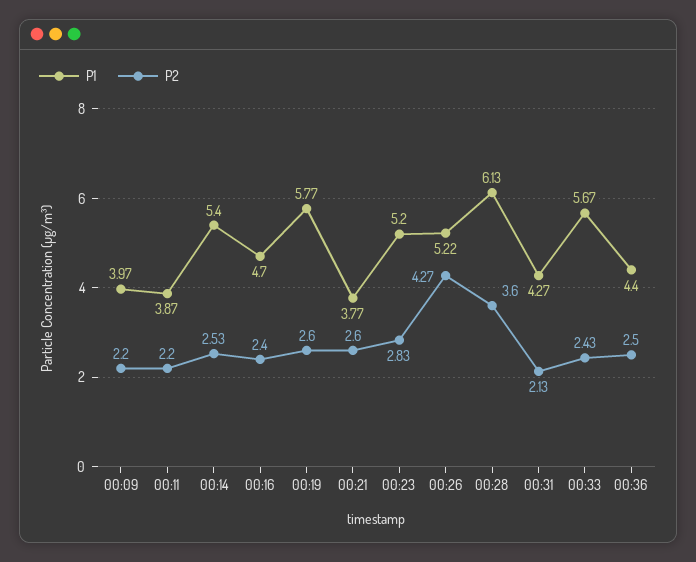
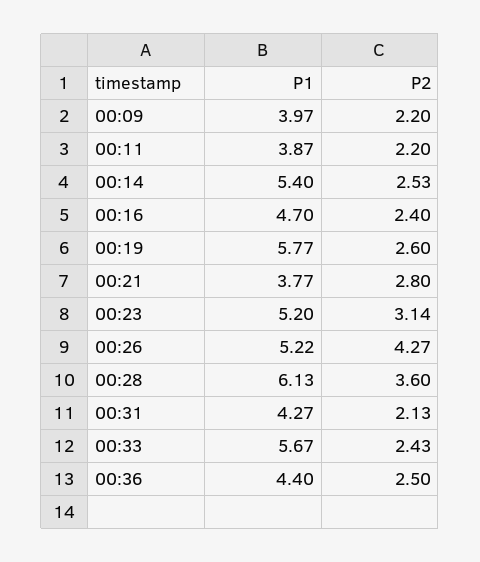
  {
    "P1": {
      "00:09": 3.97,
      "00:11": 3.87,
      "00:14": 5.4,
      "00:16": 4.7,
      "00:19": 5.77,
      "00:21": 3.77,
      "00:23": 5.2,
      "00:26": 5.22,
      "00:28": 6.13,
      "00:31": 4.27,
      "00:33": 5.67,
      "00:36": 4.4
    },
    "P2": {
      "00:09": 2.2,
      "00:11": 2.2,
      "00:14": 2.53,
      "00:16": 2.4,
      "00:19": 2.6,
-     "00:21": 2.6,
+     "00:21": 2.8,
-     "00:23": 2.83,
+     "00:23": 3.14,
      "00:26": 4.27,
      "00:28": 3.6,
      "00:31": 2.13,
      "00:33": 2.43,
      "00:36": 2.5
    }
  }

